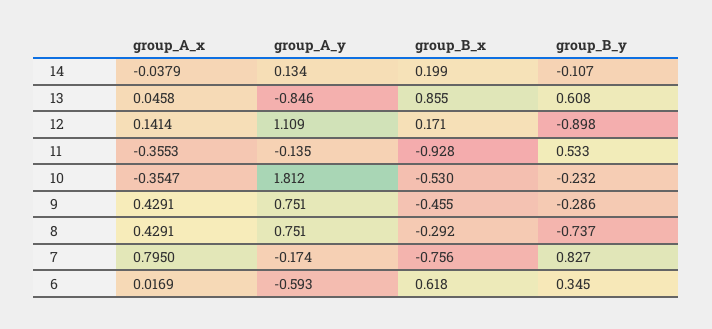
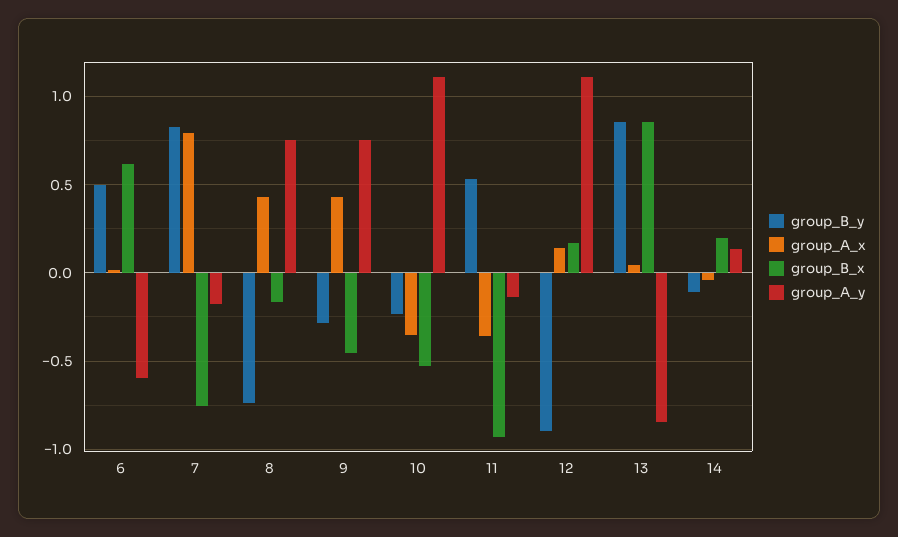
  {
    "group_A_x": {
      "14": -0.0379,
      "13": 0.0458,
      "12": 0.1414,
      "11": -0.3553,
      "10": -0.3547,
      "9": 0.4291,
      "8": 0.4291,
      "7": 0.795,
      "6": 0.0169
    },
    "group_A_y": {
      "14": 0.134,
      "13": -0.846,
      "12": 1.109,
      "11": -0.135,
-     "10": 1.812,
+     "10": 1.1,
      "9": 0.751,
      "8": 0.751,
      "7": -0.174,
      "6": -0.593
    },
    "group_B_x": {
      "14": 0.199,
      "13": 0.855,
      "12": 0.171,
      "11": -0.928,
      "10": -0.53,
      "9": -0.455,
-     "8": -0.292,
+     "8": -0.15,
      "7": -0.756,
      "6": 0.618
    },
    "group_B_y": {
      "14": -0.107,
-     "13": 0.608,
+     "13": 0.85,
      "12": -0.898,
      "11": 0.533,
      "10": -0.232,
      "9": -0.286,
      "8": -0.737,
      "7": 0.827,
-     "6": 0.345
+     "6": 0.5
    }
  }

